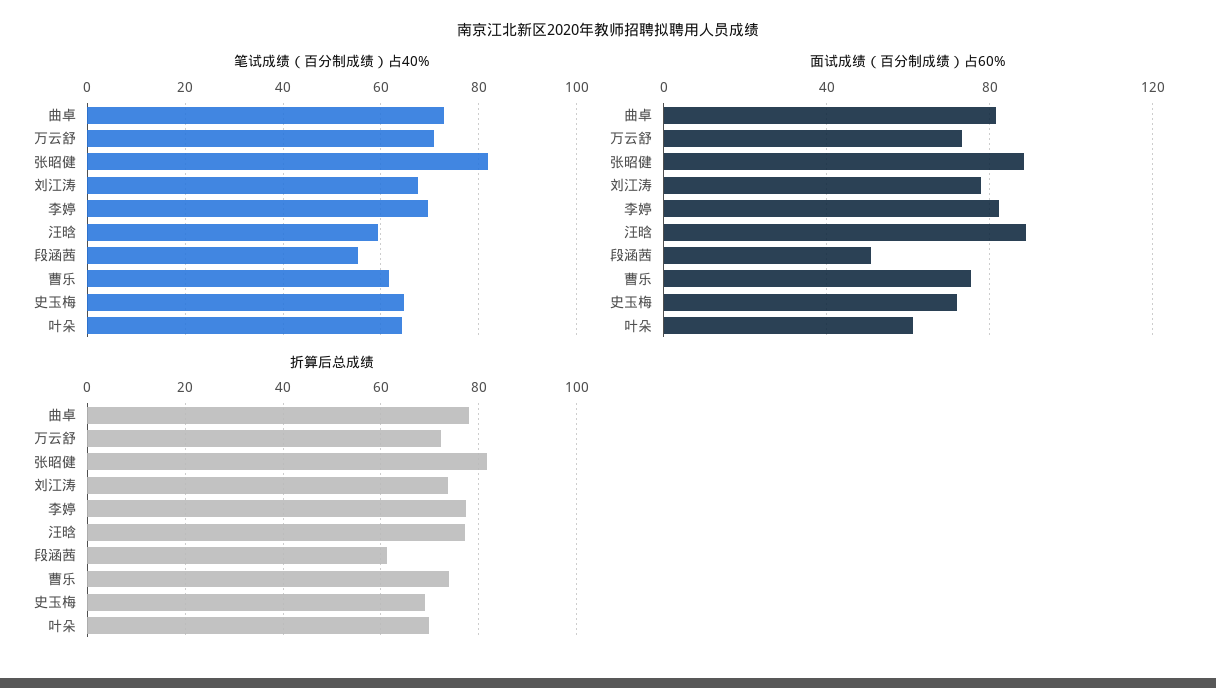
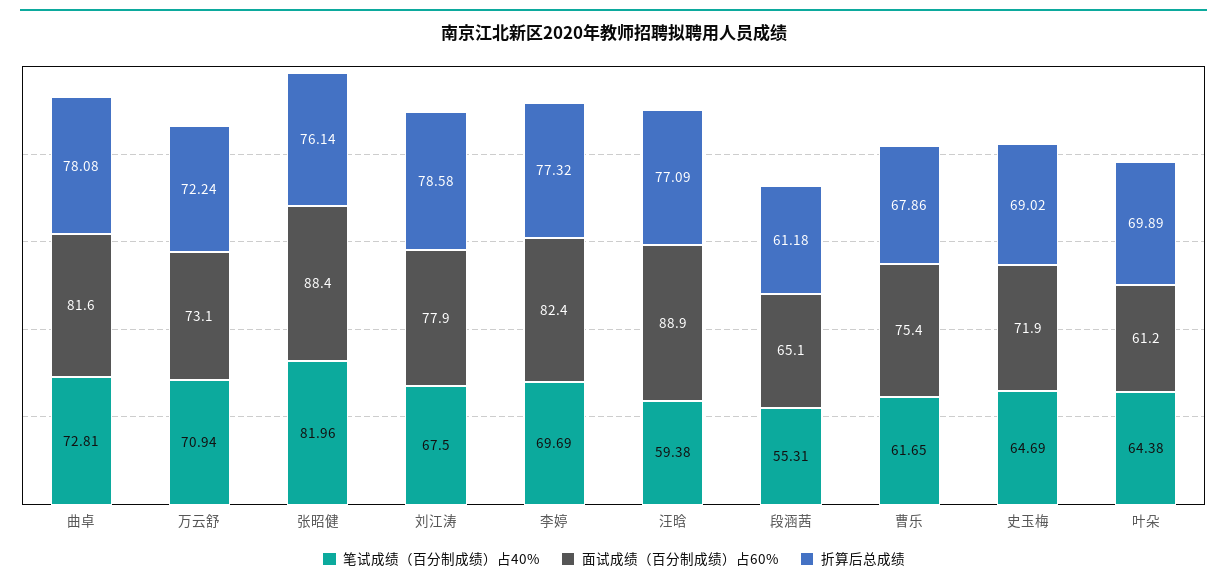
  {
    "笔试成绩（百分制成绩）占40%": {
      "曲卓": 72.81,
      "万云舒": 70.94,
      "张昭健": 81.96,
      "刘江涛": 67.5,
      "李婷": 69.69,
      "汪晗": 59.38,
      "段涵茜": 55.31,
      "曹乐": 61.65,
      "史玉梅": 64.69,
      "叶朵": 64.38
    },
    "面试成绩（百分制成绩）占60%": {
      "曲卓": 81.6,
      "万云舒": 73.1,
      "张昭健": 88.4,
      "刘江涛": 77.9,
      "李婷": 82.4,
      "汪晗": 88.9,
-     "段涵茜": 50,
+     "段涵茜": 65.1,
      "曹乐": 75.4,
      "史玉梅": 71.9,
      "叶朵": 61.2
    },
    "折算后总成绩": {
      "曲卓": 78.08,
      "万云舒": 72.24,
-     "张昭健": 82,
+     "张昭健": 76.14,
-     "刘江涛": 74,
+     "刘江涛": 78.58,
      "李婷": 77.32,
      "汪晗": 77.09,
      "段涵茜": 61.18,
-     "曹乐": 74,
+     "曹乐": 67.86,
      "史玉梅": 69.02,
      "叶朵": 69.89
    }
  }

